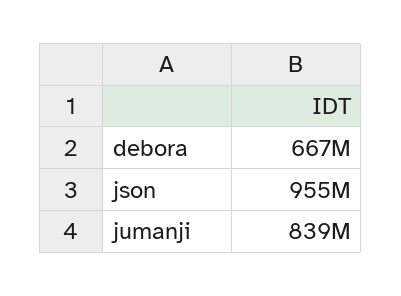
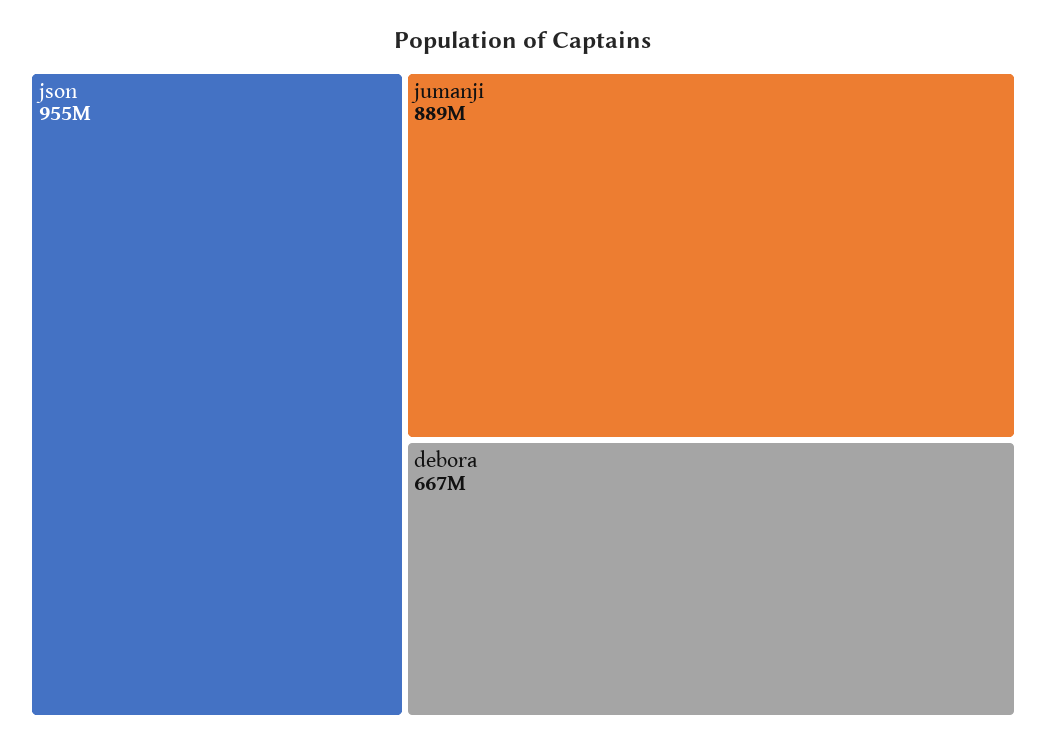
  {
    "debora": 667000000,
    "json": 955000000,
-   "jumanji": 839000000
+   "jumanji": 889000000
  }

